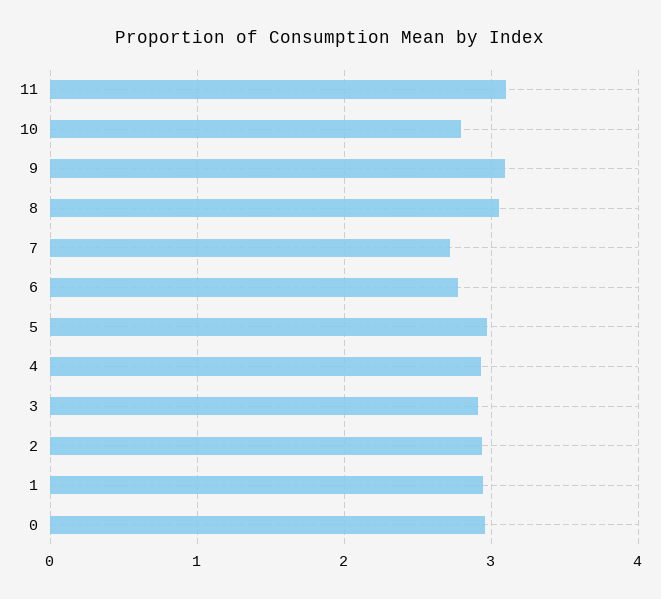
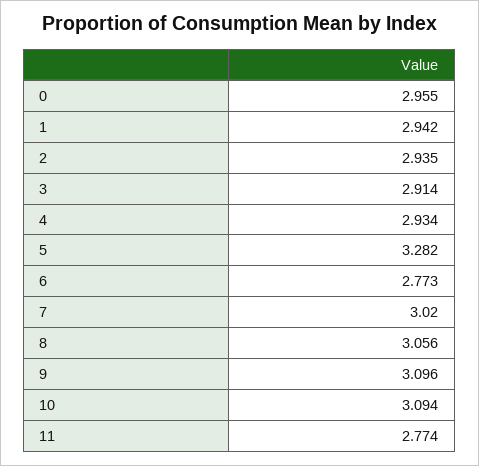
  {
-   "11": 3.1,
+   "11": 2.774,
-   "10": 2.8,
+   "10": 3.094,
    "9": 3.096,
    "8": 3.056,
-   "7": 2.7,
+   "7": 3.02,
    "6": 2.773,
-   "5": 3,
+   "5": 3.282,
    "4": 2.934,
    "3": 2.914,
    "2": 2.935,
    "1": 2.942,
    "0": 2.955
  }

